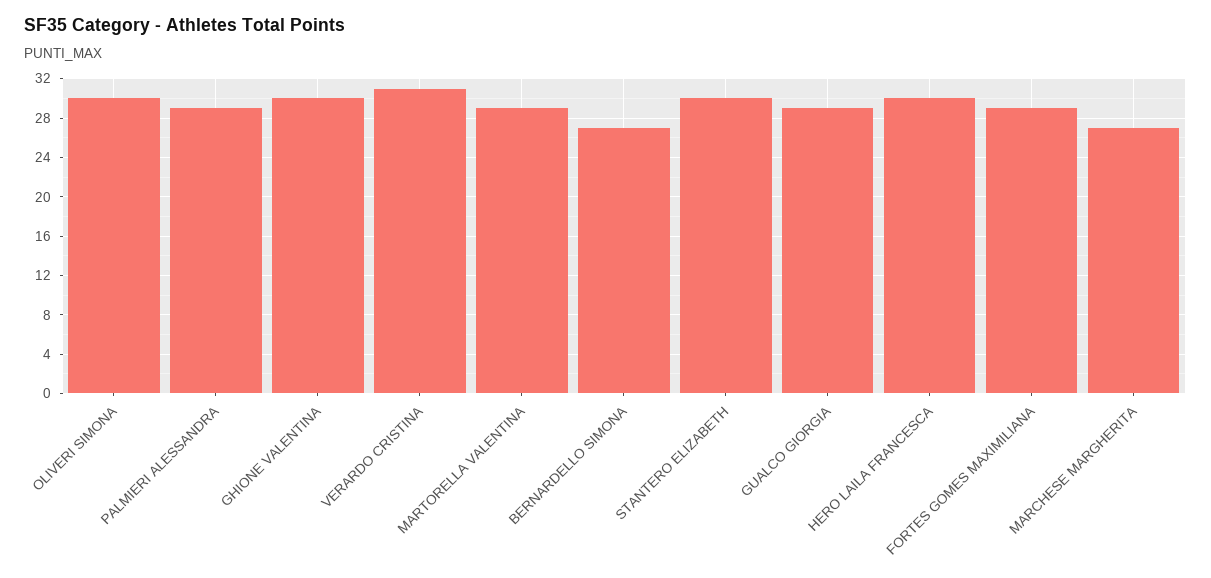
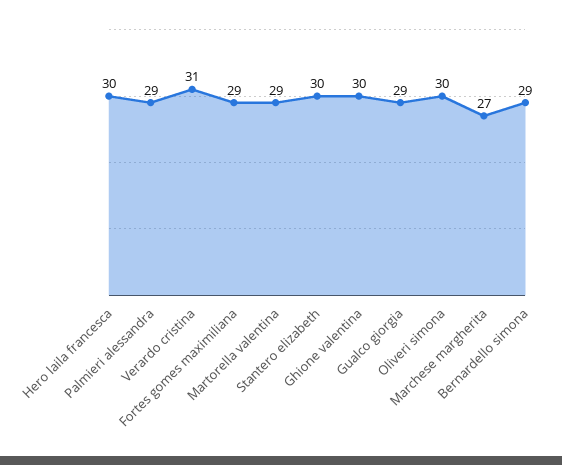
  {
    "OLIVERI SIMONA": 30,
    "PALMIERI ALESSANDRA": 29,
    "GHIONE VALENTINA": 30,
    "VERARDO CRISTINA": 31,
    "MARTORELLA VALENTINA": 29,
-   "BERNARDELLO SIMONA": 27,
+   "BERNARDELLO SIMONA": 29,
    "STANTERO ELIZABETH": 30,
    "GUALCO GIORGIA": 29,
    "HERO LAILA FRANCESCA": 30,
    "FORTES GOMES MAXIMILIANA": 29,
    "MARCHESE MARGHERITA": 27
  }

